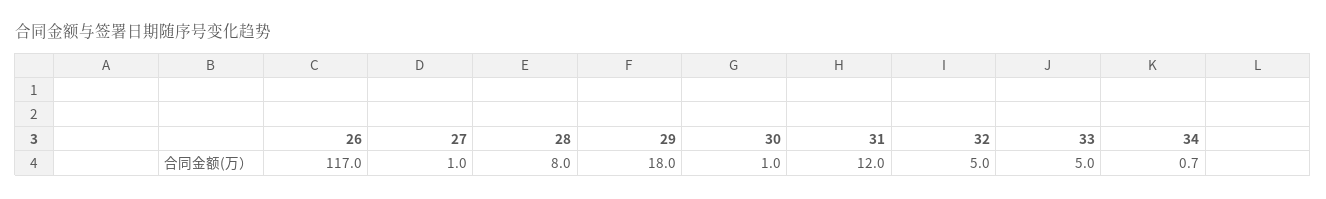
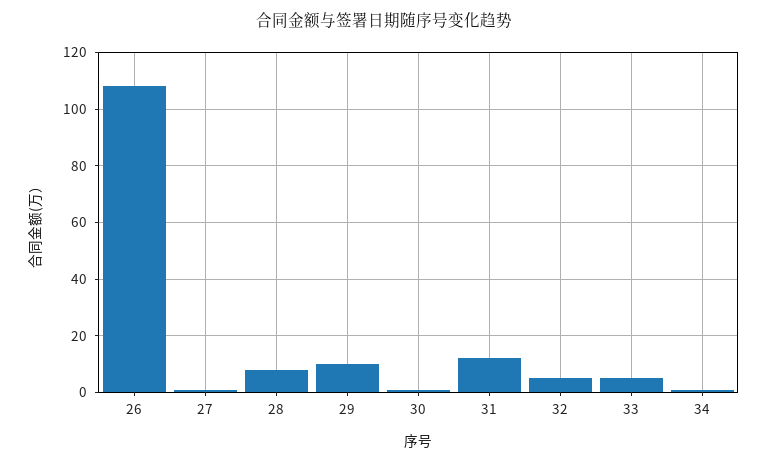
  {
-   "26": 117,
+   "26": 107.5,
    "27": 1,
    "28": 8,
-   "29": 18,
+   "29": 10,
    "30": 1,
    "31": 12,
    "32": 5,
    "33": 5,
    "34": 0.7
  }

